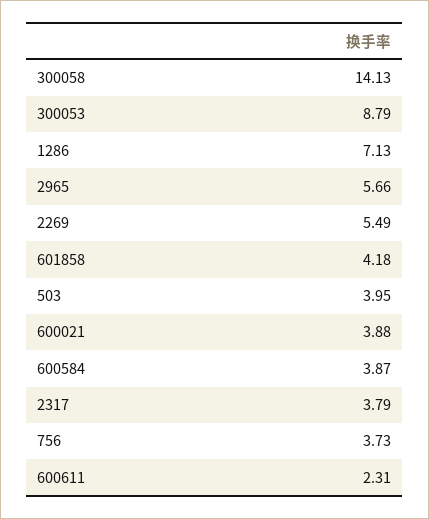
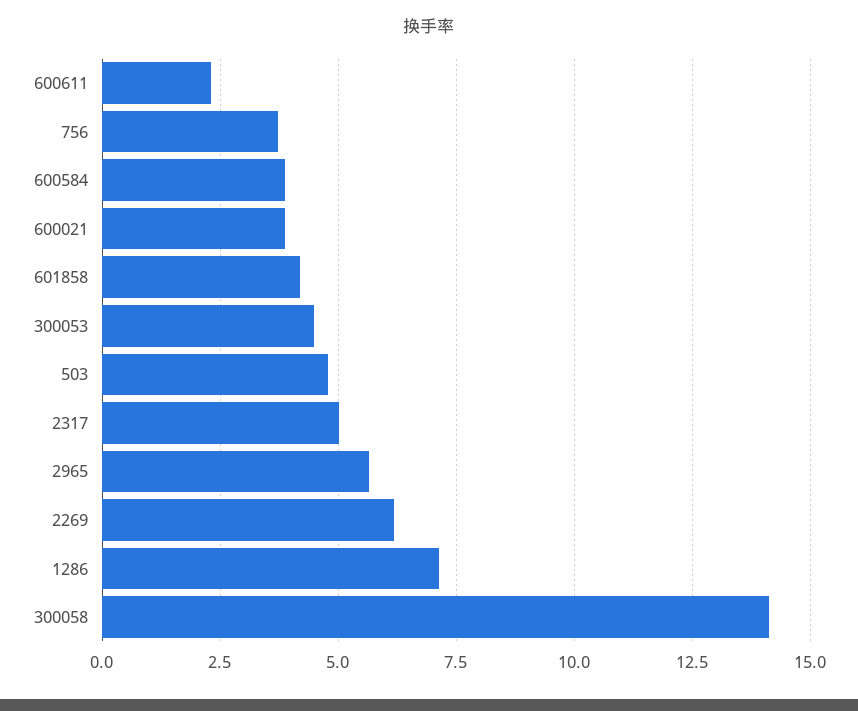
  {
    "300058": 14.13,
-   "300053": 8.79,
+   "300053": 4.5,
    "1286": 7.13,
    "2965": 5.66,
-   "2269": 5.49,
+   "2269": 6.25,
    "601858": 4.18,
-   "503": 3.95,
+   "503": 4.75,
    "600021": 3.88,
    "600584": 3.87,
-   "2317": 3.79,
+   "2317": 5,
    "756": 3.73,
    "600611": 2.31
  }

